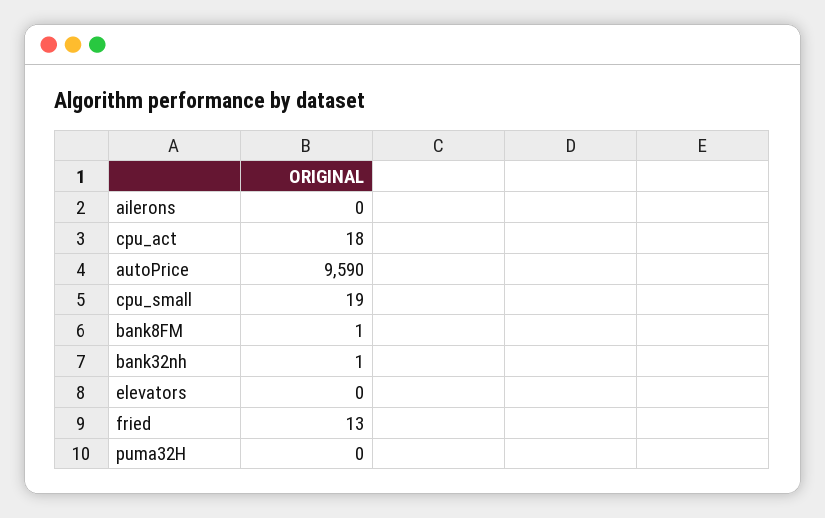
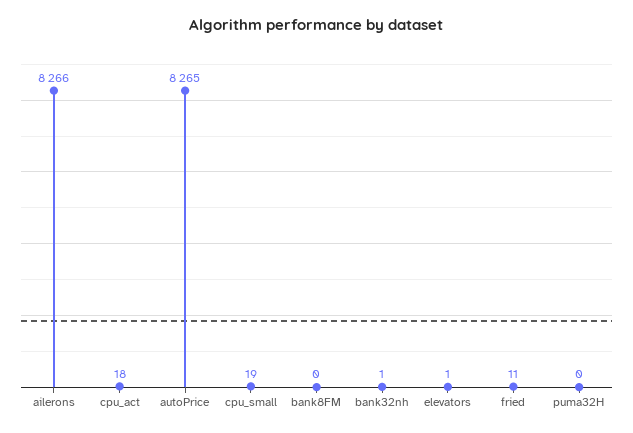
  {
-   "ailerons": 0,
+   "ailerons": 8266,
    "cpu_act": 18,
-   "autoPrice": 9590,
+   "autoPrice": 8265,
    "cpu_small": 19,
-   "bank8FM": 1,
+   "bank8FM": 0,
    "bank32nh": 1,
-   "elevators": 0,
+   "elevators": 1,
-   "fried": 13,
+   "fried": 11,
    "puma32H": 0
  }

